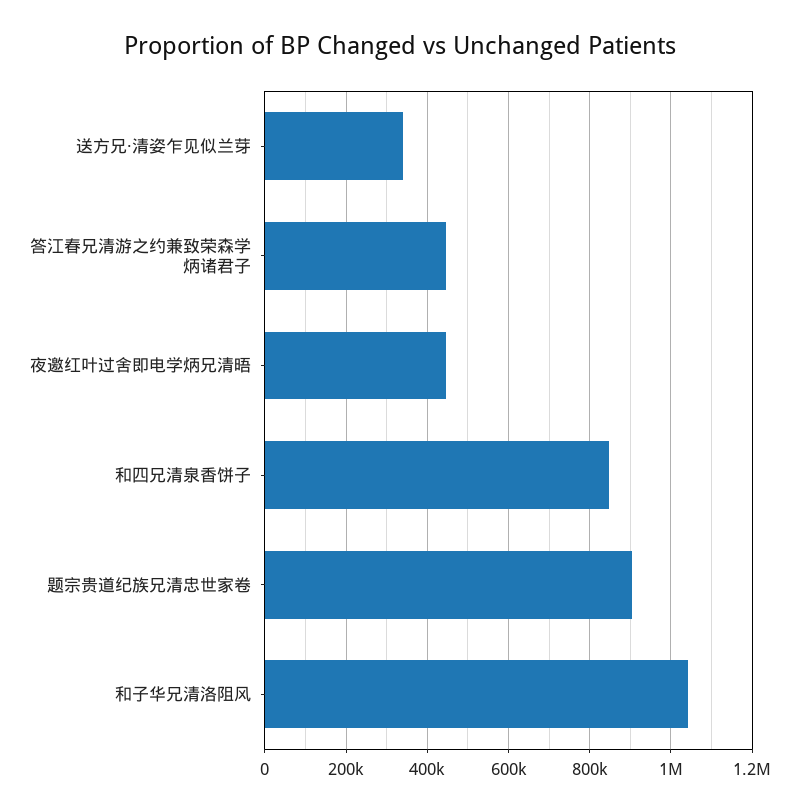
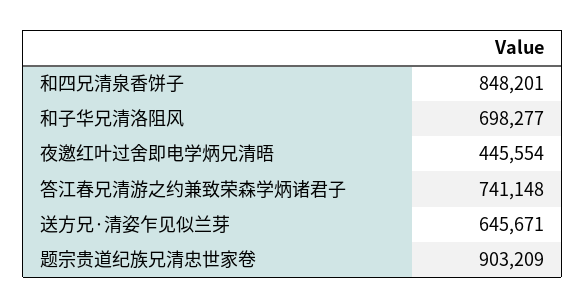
  {
-   "送方兄·清姿乍见似兰芽": 340000,
+   "送方兄·清姿乍见似兰芽": 645671,
-   "答江春兄清游之约兼致荣森学炳诸君子": 440000,
+   "答江春兄清游之约兼致荣森学炳诸君子": 741148,
    "夜邀红叶过舍即电学炳兄清晤": 445554,
    "和四兄清泉香饼子": 848201,
    "题宗贵道纪族兄清忠世家卷": 903209,
-   "和子华兄清洛阻风": 1040000
+   "和子华兄清洛阻风": 698277
  }

